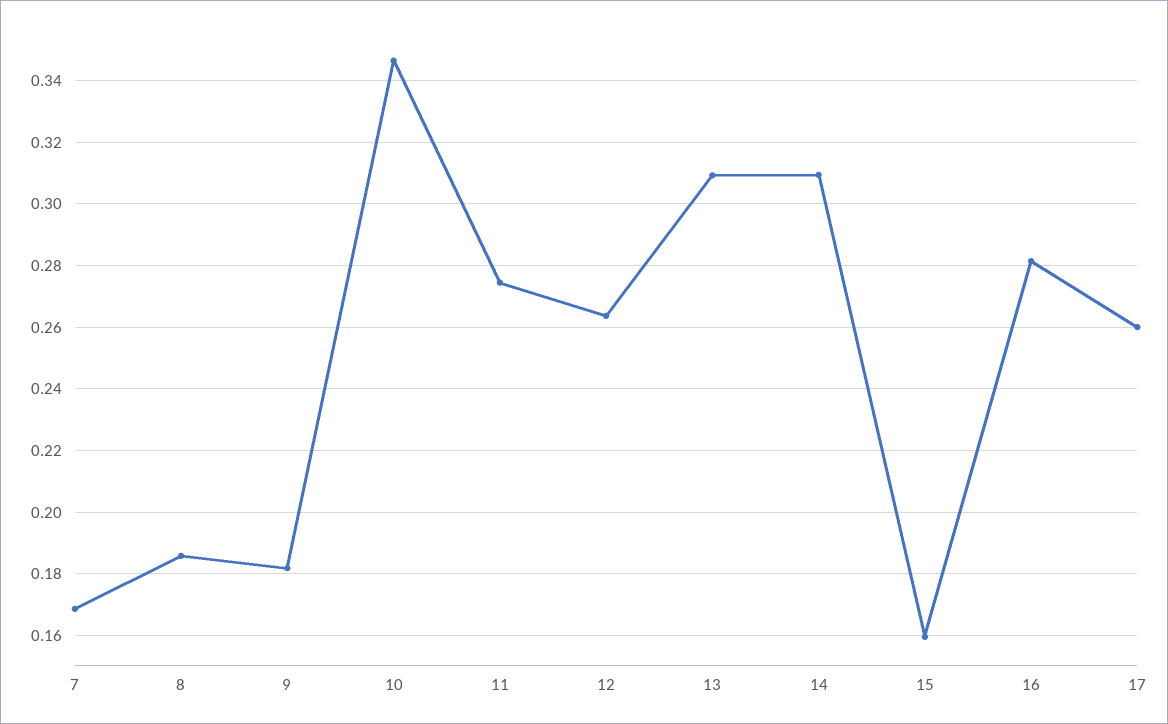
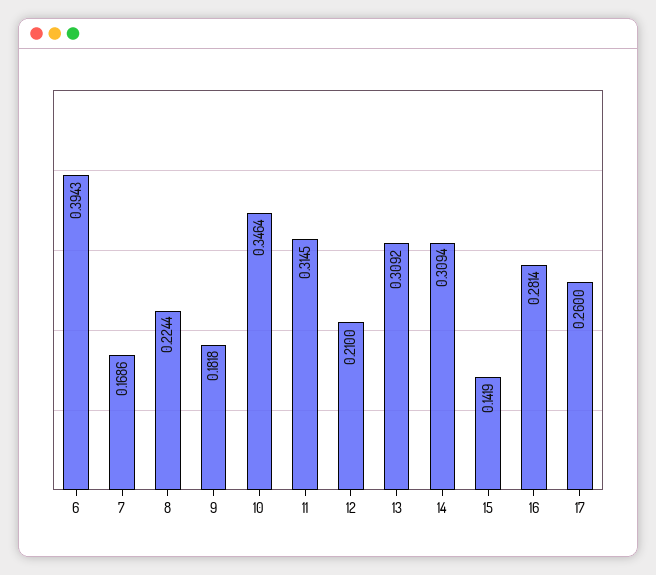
  {
    "7": 0.1686,
-   "8": 0.186,
+   "8": 0.2244,
    "9": 0.1818,
    "10": 0.3464,
-   "11": 0.274,
+   "11": 0.3145,
-   "12": 0.264,
+   "12": 0.21,
    "13": 0.3092,
    "14": 0.3094,
-   "15": 0.16,
+   "15": 0.1419,
    "16": 0.2814,
-   "17": 0.26
+   "17": 0.26,
+   "6": 0.3943
  }

